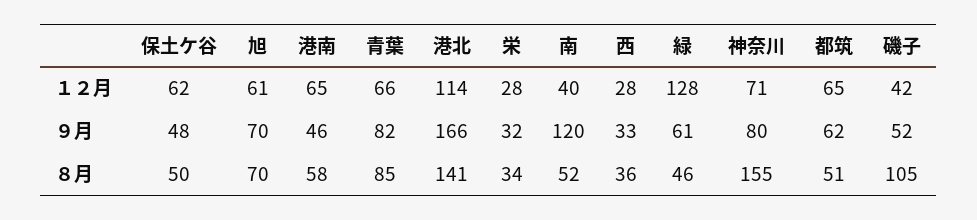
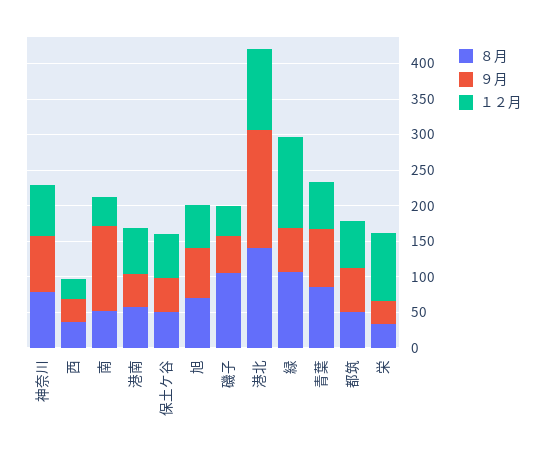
  {
    "１２月": {
      "保土ケ谷": 62,
      "旭": 61,
      "港南": 65,
      "青葉": 66,
      "港北": 114,
-     "栄": 28,
+     "栄": 100,
      "南": 40,
      "西": 28,
      "緑": 128,
      "神奈川": 71,
      "都筑": 65,
      "磯子": 42
    },
    "９月": {
      "保土ケ谷": 48,
      "旭": 70,
      "港南": 46,
      "青葉": 82,
      "港北": 166,
      "栄": 32,
      "南": 120,
      "西": 33,
      "緑": 61,
      "神奈川": 80,
      "都筑": 62,
      "磯子": 52
    },
    "８月": {
      "保土ケ谷": 50,
      "旭": 70,
      "港南": 58,
      "青葉": 85,
      "港北": 141,
      "栄": 34,
      "南": 52,
      "西": 36,
-     "緑": 46,
+     "緑": 100,
-     "神奈川": 155,
+     "神奈川": 75,
      "都筑": 51,
      "磯子": 105
    }
  }

